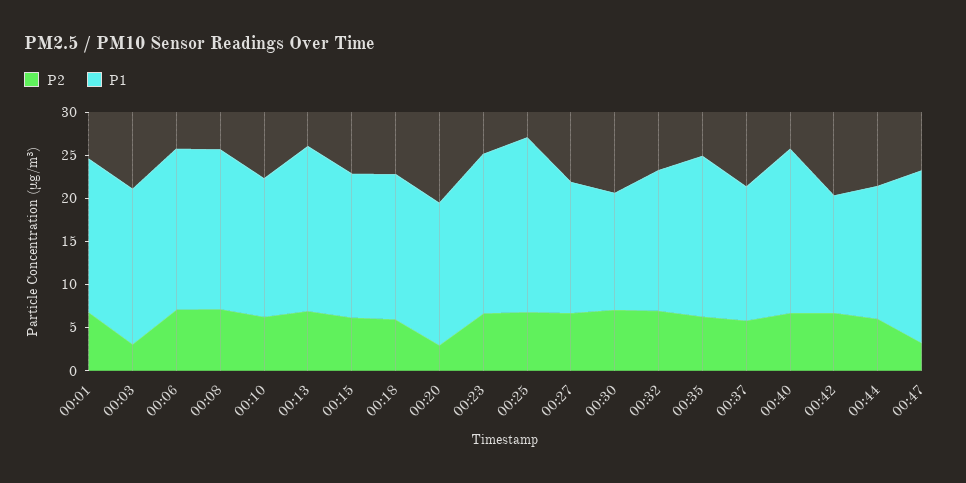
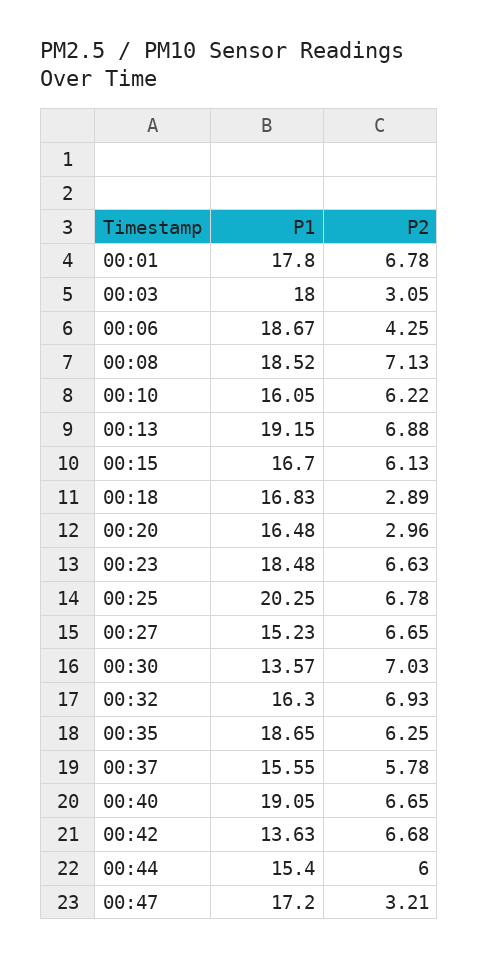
  {
    "P2": {
      "00:01": 6.78,
      "00:03": 3.05,
-     "00:06": 7,
+     "00:06": 4.25,
      "00:08": 7.13,
      "00:10": 6.22,
      "00:13": 6.88,
      "00:15": 6.13,
-     "00:18": 6,
+     "00:18": 2.89,
      "00:20": 2.96,
      "00:23": 6.63,
      "00:25": 6.78,
      "00:27": 6.65,
      "00:30": 7.03,
      "00:32": 6.93,
      "00:35": 6.25,
      "00:37": 5.78,
      "00:40": 6.65,
      "00:42": 6.68,
      "00:44": 6,
      "00:47": 3.21
    },
    "P1": {
      "00:01": 17.8,
      "00:03": 18,
      "00:06": 18.67,
      "00:08": 18.52,
      "00:10": 16.05,
      "00:13": 19.15,
      "00:15": 16.7,
      "00:18": 16.83,
      "00:20": 16.48,
      "00:23": 18.48,
      "00:25": 20.25,
      "00:27": 15.23,
      "00:30": 13.57,
      "00:32": 16.3,
      "00:35": 18.65,
      "00:37": 15.55,
      "00:40": 19.05,
      "00:42": 13.63,
      "00:44": 15.4,
-     "00:47": 20
+     "00:47": 17.2
    }
  }

